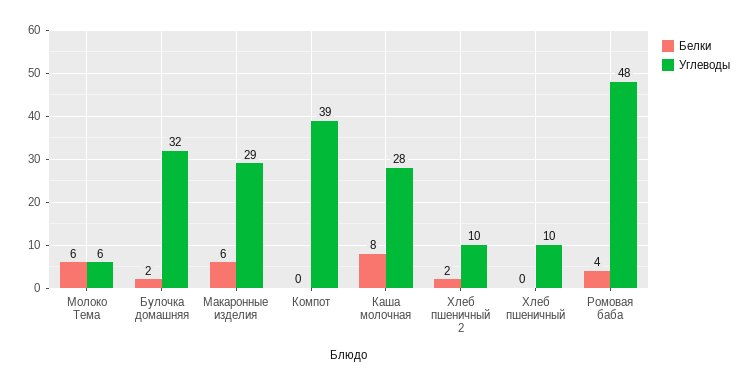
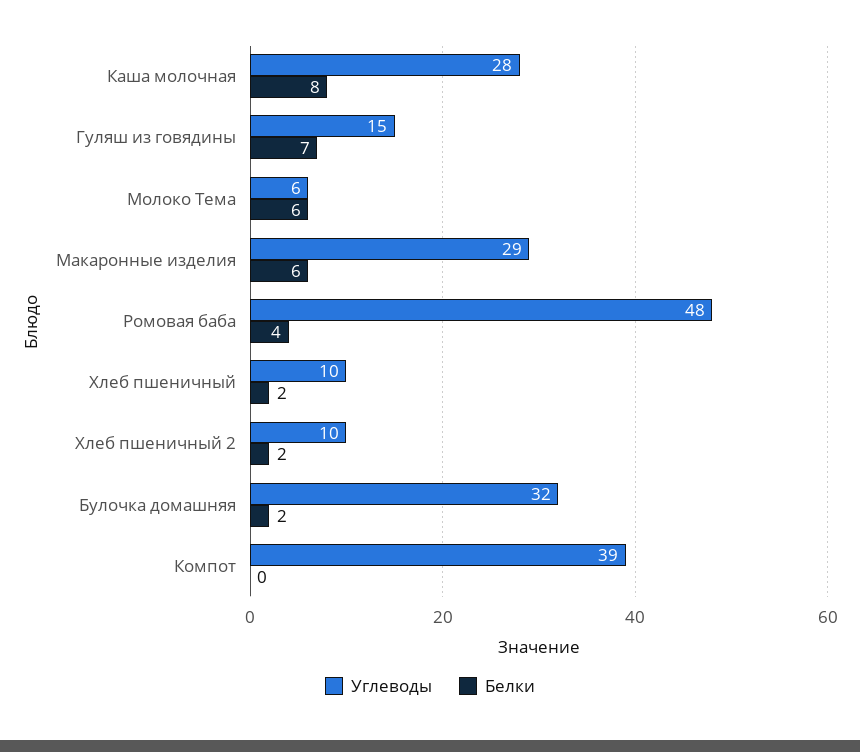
  {
    "Белки": {
      "Молоко Тема": 6,
      "Булочка домашняя": 2,
      "Макаронные изделия": 6,
      "Компот": 0,
      "Каша молочная": 8,
      "Хлеб пшеничный 2": 2,
-     "Хлеб пшеничный": 0,
+     "Хлеб пшеничный": 2,
-     "Ромовая баба": 4
+     "Ромовая баба": 4,
+     "Гуляш из говядины": 7
    },
    "Углеводы": {
      "Молоко Тема": 6,
      "Булочка домашняя": 32,
      "Макаронные изделия": 29,
      "Компот": 39,
      "Каша молочная": 28,
      "Хлеб пшеничный 2": 10,
      "Хлеб пшеничный": 10,
-     "Ромовая баба": 48
+     "Ромовая баба": 48,
+     "Гуляш из говядины": 15
    }
  }

